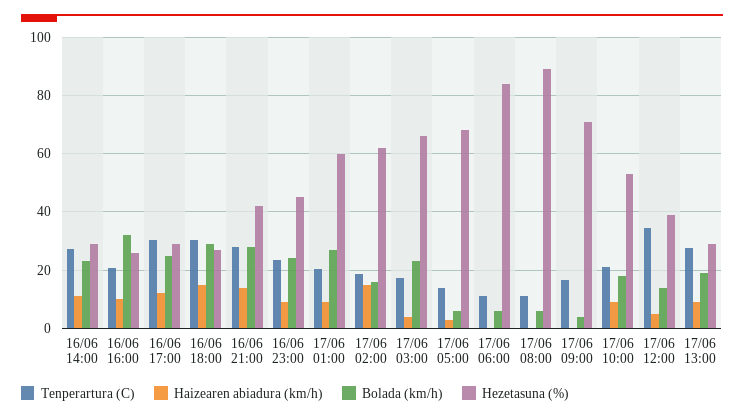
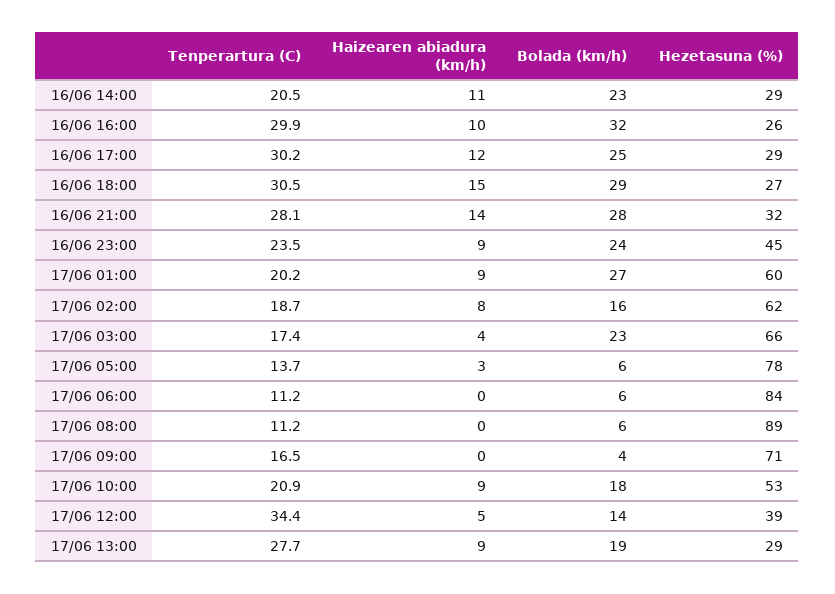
  {
    "Tenperartura (C)": {
-     "16/06 14:00": 27.5,
+     "16/06 14:00": 20.5,
-     "16/06 16:00": 20,
+     "16/06 16:00": 29.9,
      "16/06 17:00": 30.2,
      "16/06 18:00": 30.5,
      "16/06 21:00": 28.1,
      "16/06 23:00": 23.5,
      "17/06 01:00": 20.2,
      "17/06 02:00": 18.7,
      "17/06 03:00": 17.4,
      "17/06 05:00": 13.7,
      "17/06 06:00": 11.2,
      "17/06 08:00": 11.2,
      "17/06 09:00": 16.5,
      "17/06 10:00": 20.9,
      "17/06 12:00": 34.4,
      "17/06 13:00": 27.7
    },
    "Haizearen abiadura (km/h)": {
      "16/06 14:00": 11,
      "16/06 16:00": 10,
      "16/06 17:00": 12,
      "16/06 18:00": 15,
      "16/06 21:00": 14,
      "16/06 23:00": 9,
      "17/06 01:00": 9,
-     "17/06 02:00": 15,
+     "17/06 02:00": 8,
      "17/06 03:00": 4,
      "17/06 05:00": 3,
      "17/06 06:00": 0,
      "17/06 08:00": 0,
      "17/06 09:00": 0,
      "17/06 10:00": 9,
      "17/06 12:00": 5,
      "17/06 13:00": 9
    },
    "Bolada (km/h)": {
      "16/06 14:00": 23,
      "16/06 16:00": 32,
      "16/06 17:00": 25,
      "16/06 18:00": 29,
      "16/06 21:00": 28,
      "16/06 23:00": 24,
      "17/06 01:00": 27,
      "17/06 02:00": 16,
      "17/06 03:00": 23,
      "17/06 05:00": 6,
      "17/06 06:00": 6,
      "17/06 08:00": 6,
      "17/06 09:00": 4,
      "17/06 10:00": 18,
      "17/06 12:00": 14,
      "17/06 13:00": 19
    },
    "Hezetasuna (%)": {
      "16/06 14:00": 29,
      "16/06 16:00": 26,
      "16/06 17:00": 29,
      "16/06 18:00": 27,
-     "16/06 21:00": 42.5,
+     "16/06 21:00": 32,
      "16/06 23:00": 45,
      "17/06 01:00": 60,
      "17/06 02:00": 62,
      "17/06 03:00": 66,
-     "17/06 05:00": 67.5,
+     "17/06 05:00": 78,
      "17/06 06:00": 84,
      "17/06 08:00": 89,
      "17/06 09:00": 71,
      "17/06 10:00": 53,
      "17/06 12:00": 39,
      "17/06 13:00": 29
    }
  }

